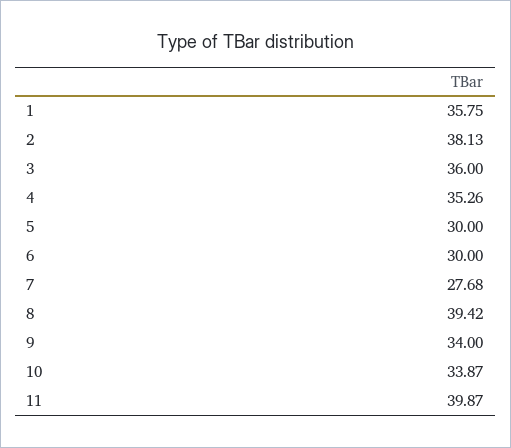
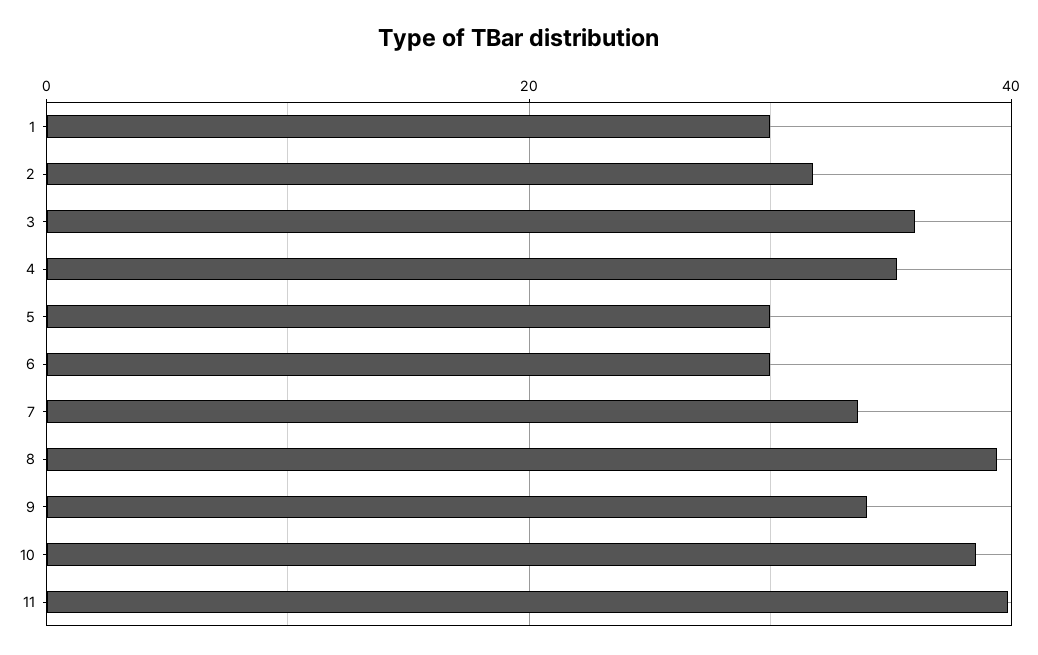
  {
-   "1": 35.75,
+   "1": 30,
-   "2": 38.13,
+   "2": 32,
    "3": 36,
    "4": 35.26,
    "5": 30,
    "6": 30,
-   "7": 27.68,
+   "7": 34,
    "8": 39.42,
    "9": 34,
-   "10": 33.87,
+   "10": 38,
    "11": 39.87
  }

